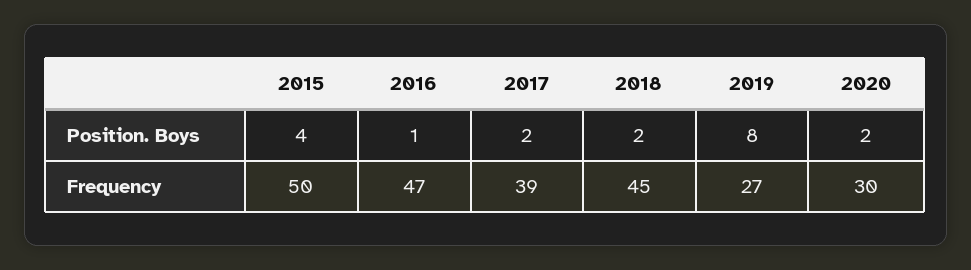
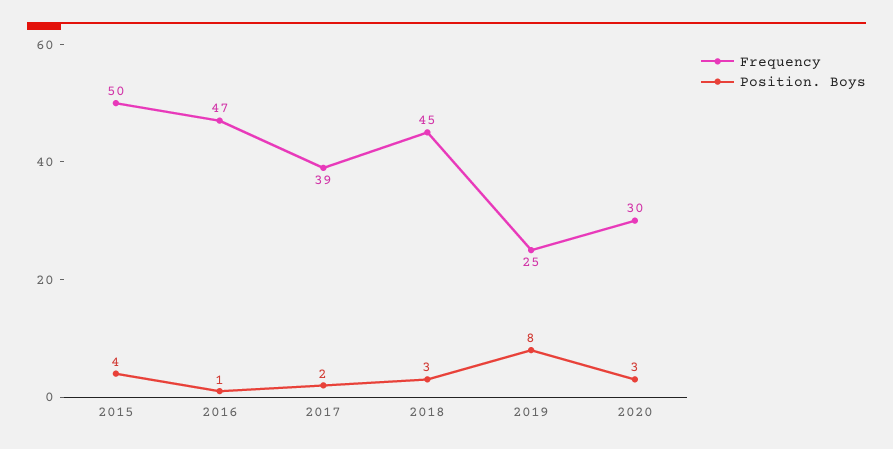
  {
    "Position. Boys": {
      "2015": 4,
      "2016": 1,
      "2017": 2,
-     "2018": 2,
+     "2018": 3,
      "2019": 8,
-     "2020": 2
+     "2020": 3
    },
    "Frequency": {
      "2015": 50,
      "2016": 47,
      "2017": 39,
      "2018": 45,
-     "2019": 27,
+     "2019": 25,
      "2020": 30
    }
  }

